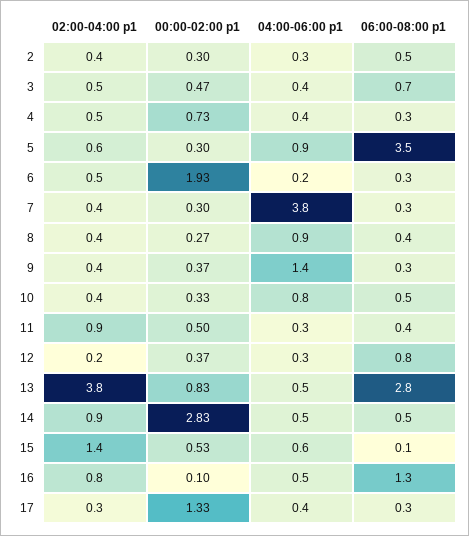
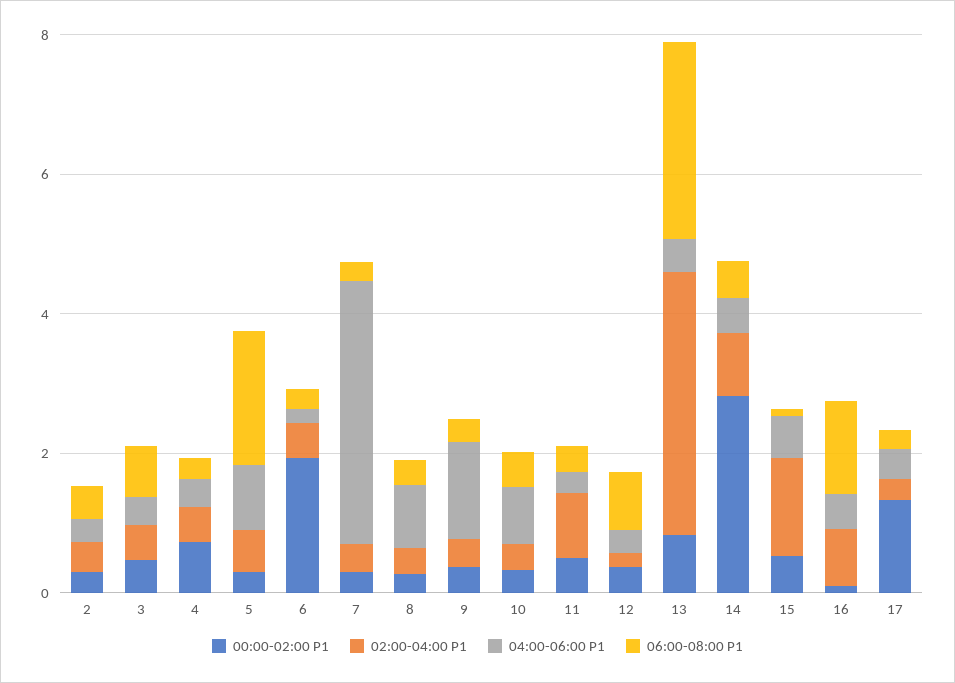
  {
    "02:00-04:00 p1": {
      "2": 0.4,
      "3": 0.5,
      "4": 0.5,
      "5": 0.6,
      "6": 0.5,
      "7": 0.4,
      "8": 0.4,
      "9": 0.4,
      "10": 0.4,
      "11": 0.9,
      "12": 0.2,
      "13": 3.8,
      "14": 0.9,
      "15": 1.4,
      "16": 0.8,
      "17": 0.3
    },
    "00:00-02:00 p1": {
      "2": 0.3,
      "3": 0.47,
      "4": 0.73,
      "5": 0.3,
      "6": 1.93,
      "7": 0.3,
      "8": 0.27,
      "9": 0.37,
      "10": 0.33,
      "11": 0.5,
      "12": 0.37,
      "13": 0.83,
      "14": 2.83,
      "15": 0.53,
      "16": 0.1,
      "17": 1.33
    },
    "04:00-06:00 p1": {
      "2": 0.3,
      "3": 0.4,
      "4": 0.4,
      "5": 0.9,
      "6": 0.2,
      "7": 3.8,
      "8": 0.9,
      "9": 1.4,
      "10": 0.8,
      "11": 0.3,
      "12": 0.3,
      "13": 0.5,
      "14": 0.5,
      "15": 0.6,
      "16": 0.5,
      "17": 0.4
    },
    "06:00-08:00 p1": {
      "2": 0.5,
      "3": 0.7,
      "4": 0.3,
-     "5": 3.5,
+     "5": 2,
      "6": 0.3,
      "7": 0.3,
      "8": 0.4,
      "9": 0.3,
      "10": 0.5,
      "11": 0.4,
      "12": 0.8,
      "13": 2.8,
      "14": 0.5,
      "15": 0.1,
      "16": 1.3,
      "17": 0.3
    }
  }

